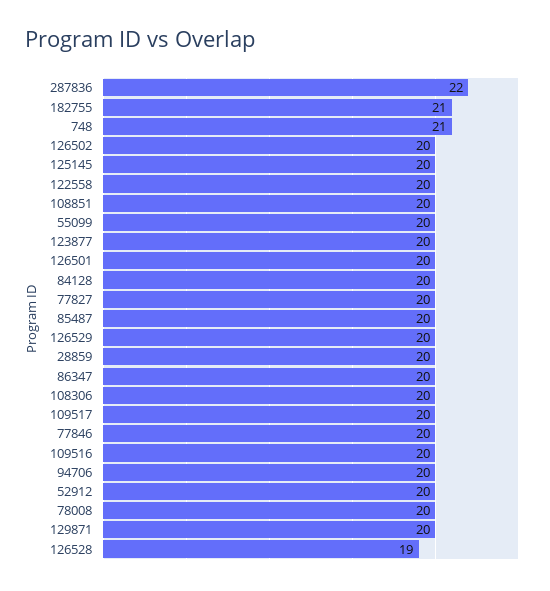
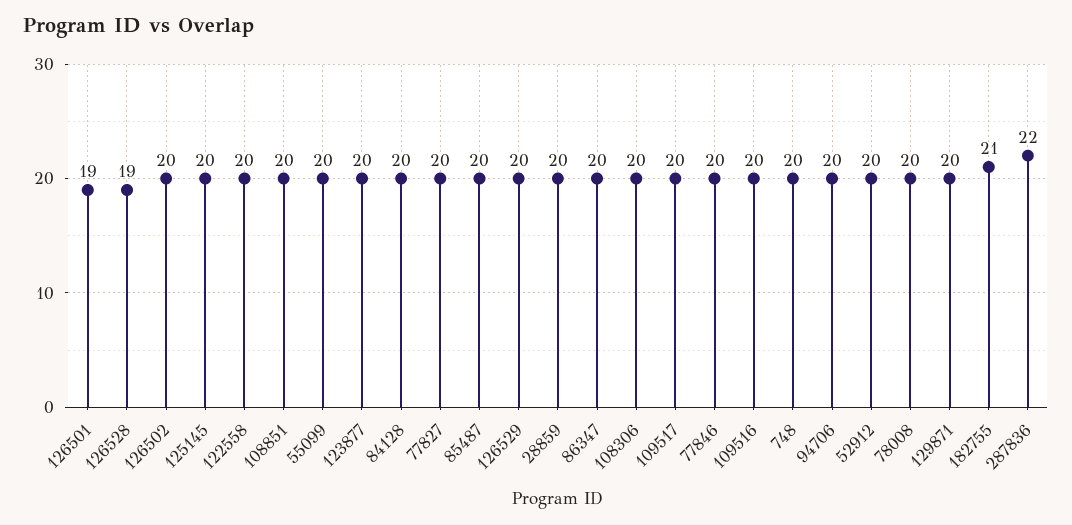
  {
    "287836": 22,
    "182755": 21,
-   "748": 21,
+   "748": 20,
    "126502": 20,
    "125145": 20,
    "122558": 20,
    "108851": 20,
    "55099": 20,
    "123877": 20,
-   "126501": 20,
+   "126501": 19,
    "84128": 20,
    "77827": 20,
    "85487": 20,
    "126529": 20,
    "28859": 20,
    "86347": 20,
    "108306": 20,
    "109517": 20,
    "77846": 20,
    "109516": 20,
    "94706": 20,
    "52912": 20,
    "78008": 20,
    "129871": 20,
    "126528": 19
  }

